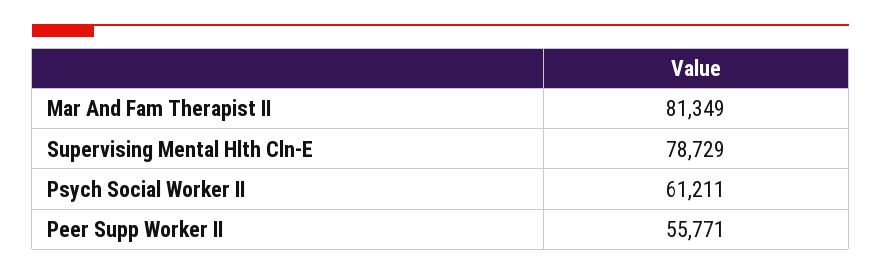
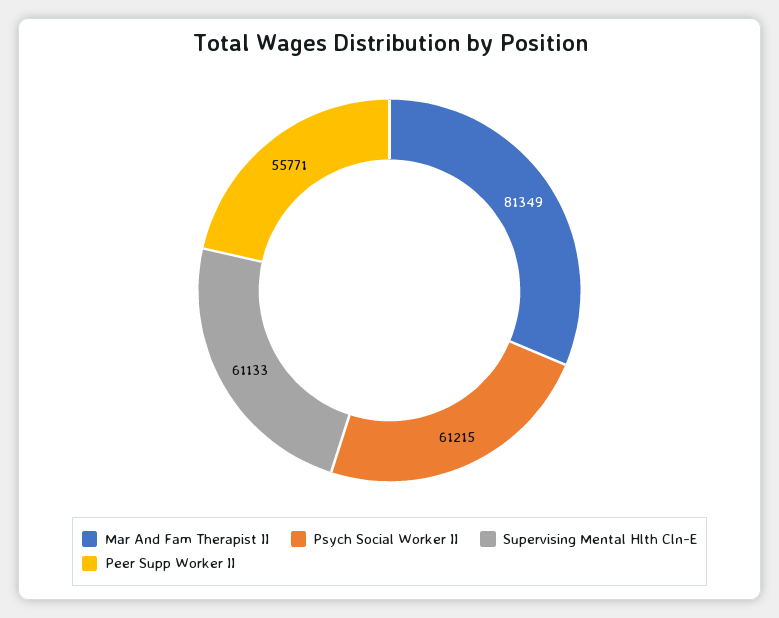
  {
    "Mar And Fam Therapist II": 81349,
-   "Supervising Mental Hlth Cln-E": 78729,
+   "Supervising Mental Hlth Cln-E": 61133,
-   "Psych Social Worker II": 61211,
+   "Psych Social Worker II": 61215,
    "Peer Supp Worker II": 55771
  }

